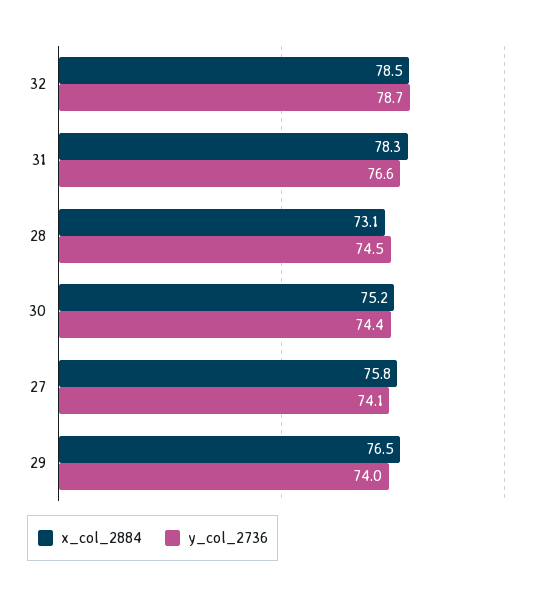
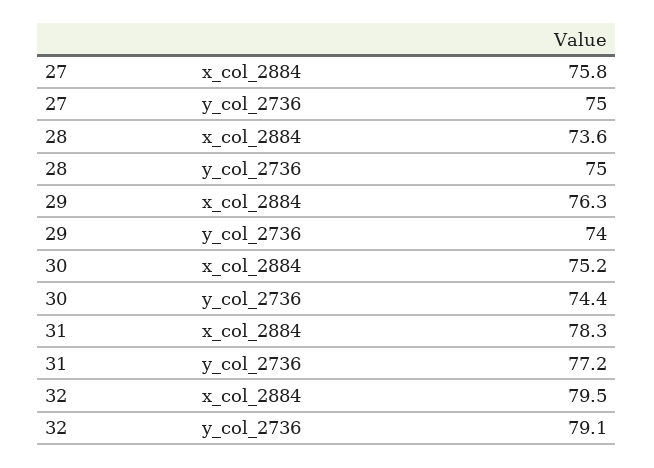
  {
    "x_col_2884": {
-     "32": 78.5,
+     "32": 79.5,
      "31": 78.3,
-     "28": 73.1,
+     "28": 73.6,
      "30": 75.2,
      "27": 75.8,
-     "29": 76.5
+     "29": 76.3
    },
    "y_col_2736": {
-     "32": 78.7,
+     "32": 79.1,
-     "31": 76.6,
+     "31": 77.2,
-     "28": 74.5,
+     "28": 75,
      "30": 74.4,
-     "27": 74.1,
+     "27": 75,
      "29": 74
    }
  }

